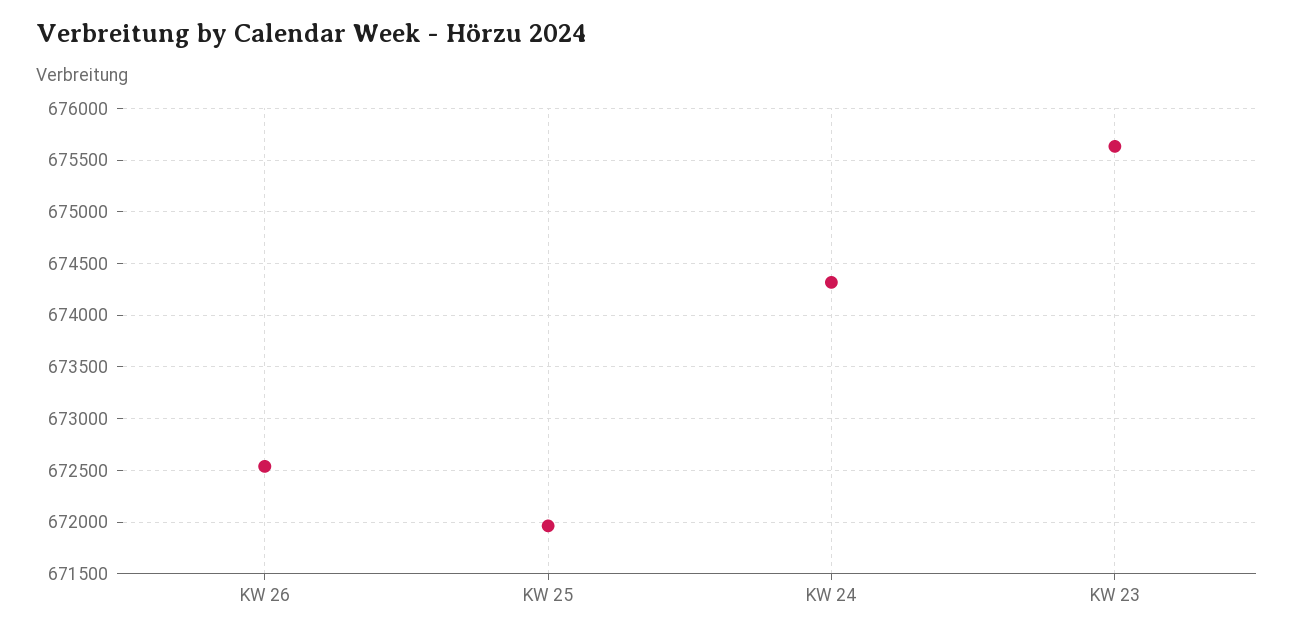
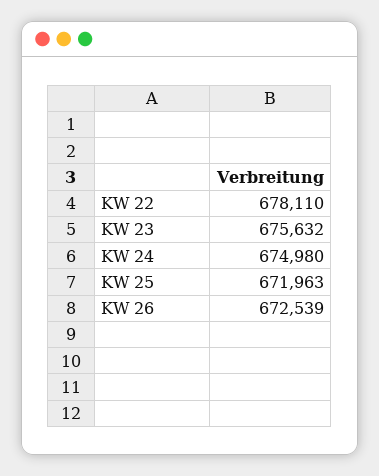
  {
    "KW 26": 672539,
    "KW 25": 671963,
-   "KW 24": 674300,
+   "KW 24": 674980,
-   "KW 23": 675632
+   "KW 23": 675632,
+   "KW 22": 678110
  }

